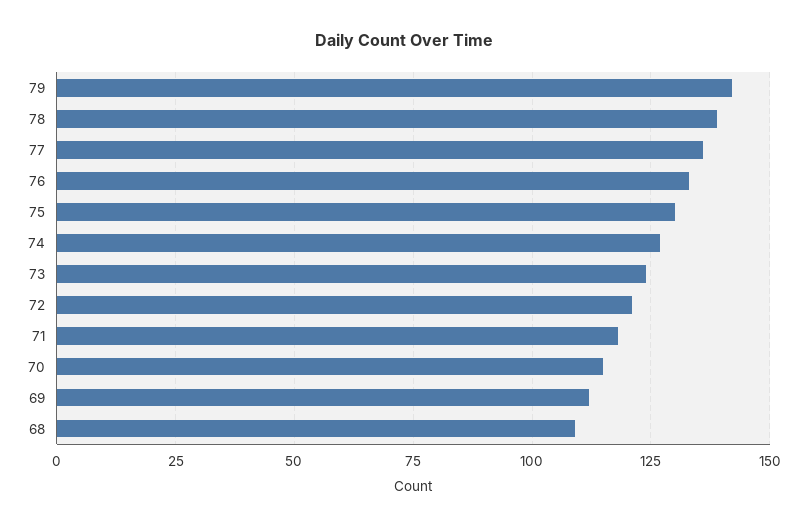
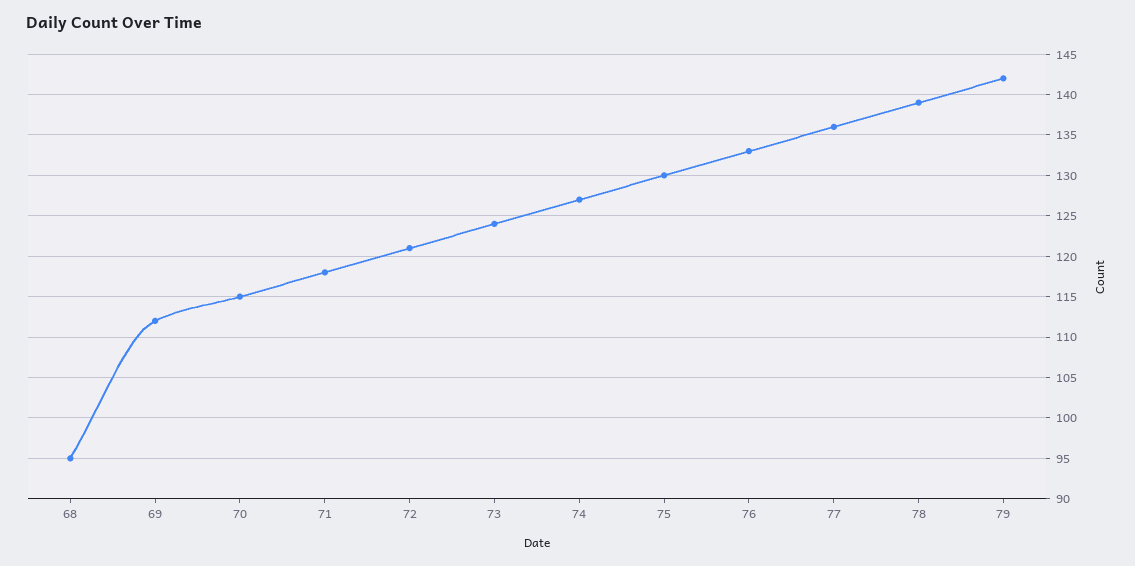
  {
    "79": 142,
    "78": 139,
    "77": 136,
    "76": 133,
    "75": 130,
    "74": 127,
    "73": 124,
    "72": 121,
    "71": 118,
    "70": 115,
    "69": 112,
-   "68": 110
+   "68": 95
  }

